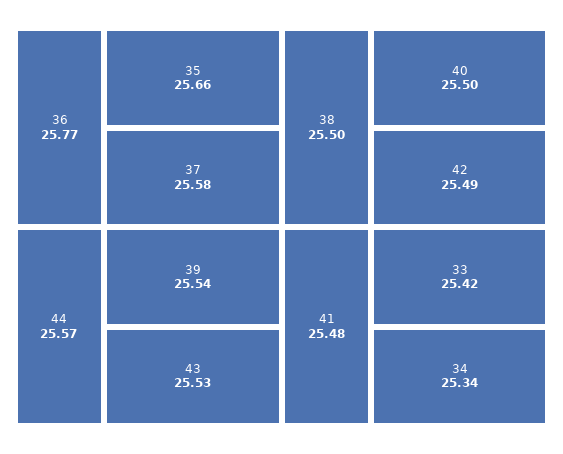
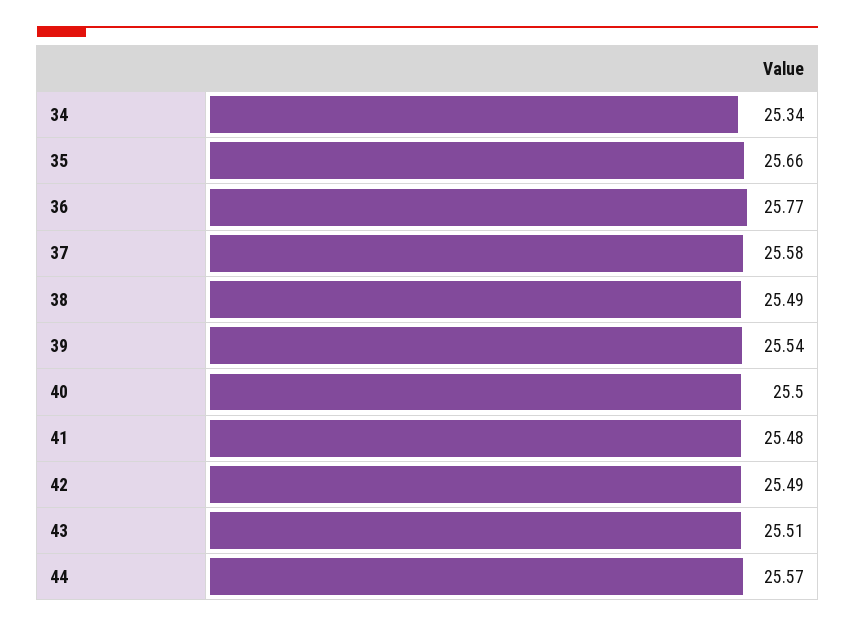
  {
    "36": 25.77,
    "35": 25.66,
    "37": 25.58,
    "44": 25.57,
    "39": 25.54,
-   "43": 25.53,
+   "43": 25.51,
-   "38": 25.5,
+   "38": 25.49,
    "40": 25.5,
    "42": 25.49,
    "41": 25.48,
-   "33": 25.42,
    "34": 25.34
  }

